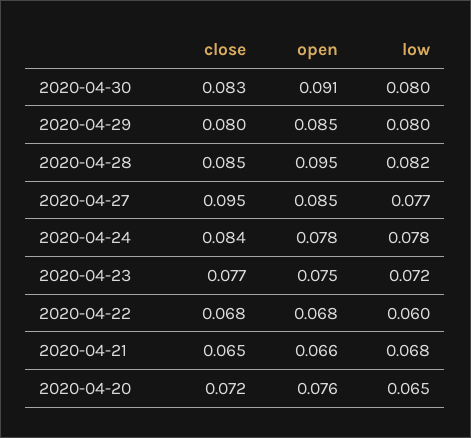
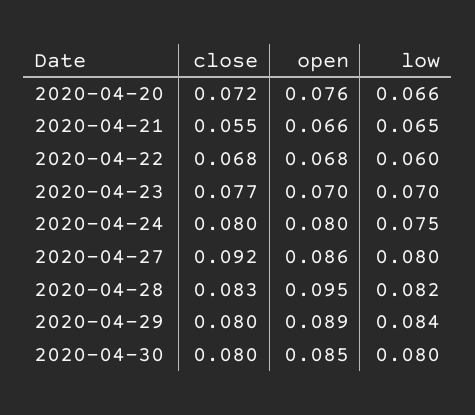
  {
    "close": {
-     "2020-04-30": 0.083,
+     "2020-04-30": 0.08,
      "2020-04-29": 0.08,
-     "2020-04-28": 0.085,
+     "2020-04-28": 0.083,
-     "2020-04-27": 0.095,
+     "2020-04-27": 0.092,
-     "2020-04-24": 0.084,
+     "2020-04-24": 0.08,
      "2020-04-23": 0.077,
      "2020-04-22": 0.068,
-     "2020-04-21": 0.065,
+     "2020-04-21": 0.055,
      "2020-04-20": 0.072
    },
    "open": {
-     "2020-04-30": 0.091,
+     "2020-04-30": 0.085,
-     "2020-04-29": 0.085,
+     "2020-04-29": 0.089,
      "2020-04-28": 0.095,
-     "2020-04-27": 0.085,
+     "2020-04-27": 0.086,
-     "2020-04-24": 0.078,
+     "2020-04-24": 0.08,
-     "2020-04-23": 0.075,
+     "2020-04-23": 0.07,
      "2020-04-22": 0.068,
      "2020-04-21": 0.066,
      "2020-04-20": 0.076
    },
    "low": {
      "2020-04-30": 0.08,
-     "2020-04-29": 0.08,
+     "2020-04-29": 0.084,
      "2020-04-28": 0.082,
-     "2020-04-27": 0.077,
+     "2020-04-27": 0.08,
-     "2020-04-24": 0.078,
+     "2020-04-24": 0.075,
-     "2020-04-23": 0.072,
+     "2020-04-23": 0.07,
      "2020-04-22": 0.06,
-     "2020-04-21": 0.068,
+     "2020-04-21": 0.065,
-     "2020-04-20": 0.065
+     "2020-04-20": 0.066
    }
  }

